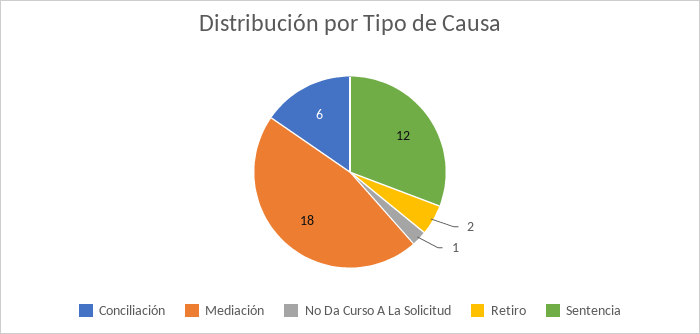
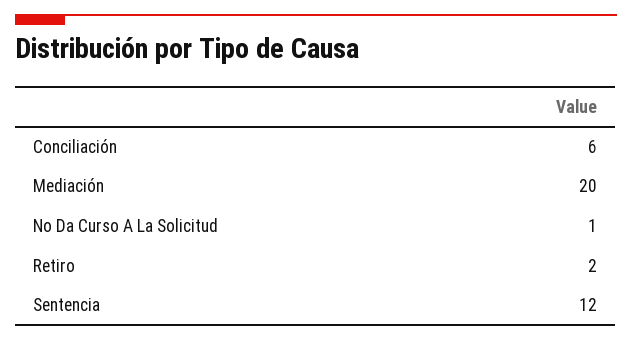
  {
    "Conciliación": 6,
-   "Mediación": 18,
+   "Mediación": 20,
    "No Da Curso A La Solicitud": 1,
    "Retiro": 2,
    "Sentencia": 12
  }

